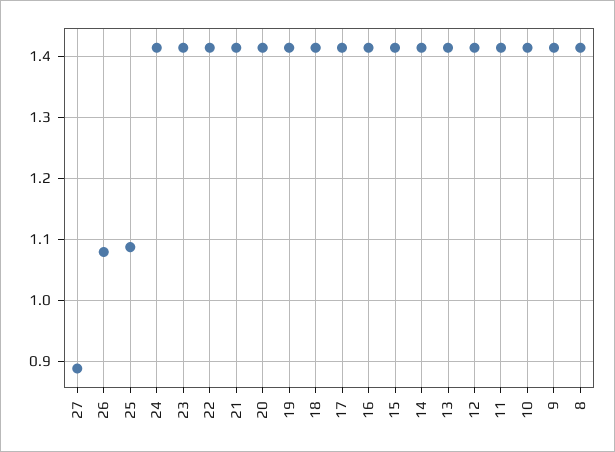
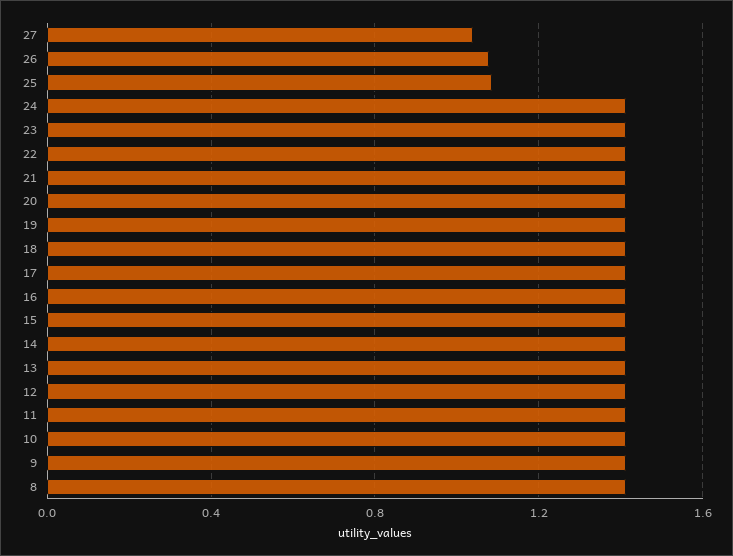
  {
-   "27": 0.89,
+   "27": 1.05,
    "26": 1.08,
    "25": 1.09,
    "24": 1.41,
    "23": 1.41,
    "22": 1.41,
    "21": 1.41,
    "20": 1.41,
    "19": 1.41,
    "18": 1.41,
    "17": 1.41,
    "16": 1.41,
    "15": 1.41,
    "14": 1.41,
    "13": 1.41,
    "12": 1.41,
    "11": 1.41,
    "10": 1.41,
    "9": 1.41,
    "8": 1.41
  }

